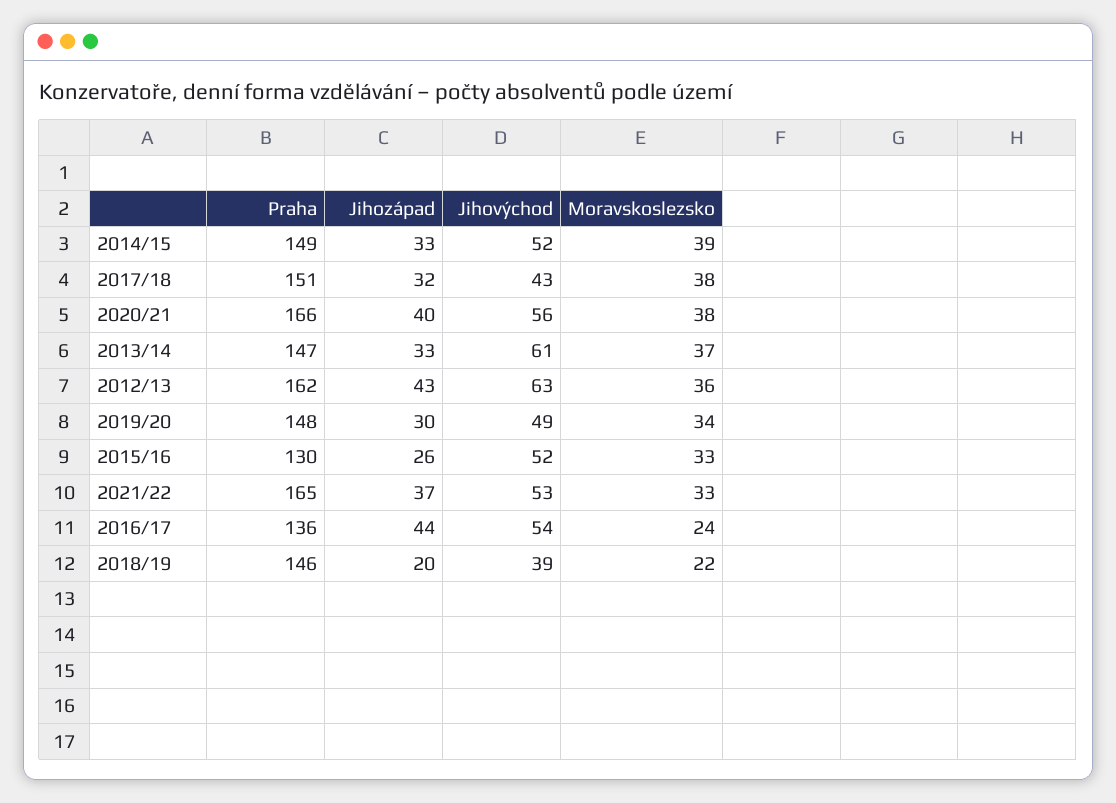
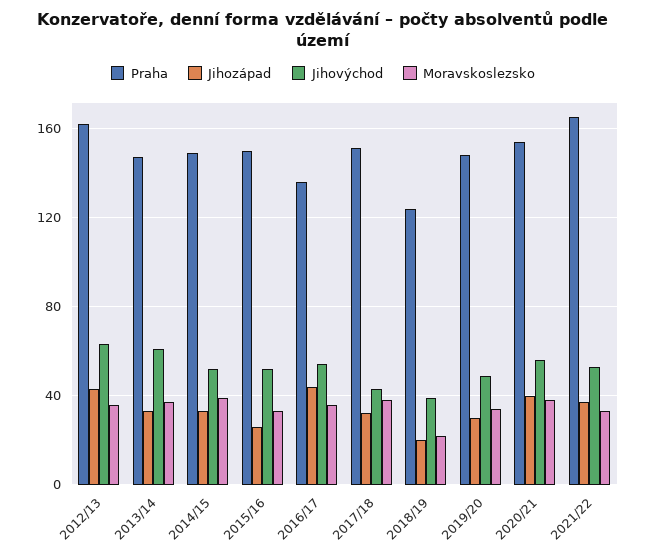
  {
    "Praha": {
      "2014/15": 149,
      "2017/18": 151,
-     "2020/21": 166,
+     "2020/21": 155,
      "2013/14": 147,
      "2012/13": 162,
      "2019/20": 148,
-     "2015/16": 130,
+     "2015/16": 150,
      "2021/22": 165,
      "2016/17": 136,
-     "2018/19": 146
+     "2018/19": 125
    },
    "Jihozápad": {
      "2014/15": 33,
      "2017/18": 32,
      "2020/21": 40,
      "2013/14": 33,
      "2012/13": 43,
      "2019/20": 30,
      "2015/16": 26,
      "2021/22": 37,
      "2016/17": 44,
      "2018/19": 20
    },
    "Jihovýchod": {
      "2014/15": 52,
      "2017/18": 43,
      "2020/21": 56,
      "2013/14": 61,
      "2012/13": 63,
      "2019/20": 49,
      "2015/16": 52,
      "2021/22": 53,
      "2016/17": 54,
      "2018/19": 39
    },
    "Moravskoslezsko": {
      "2014/15": 39,
      "2017/18": 38,
      "2020/21": 38,
      "2013/14": 37,
      "2012/13": 36,
      "2019/20": 34,
      "2015/16": 33,
      "2021/22": 33,
-     "2016/17": 24,
+     "2016/17": 35,
      "2018/19": 22
    }
  }

